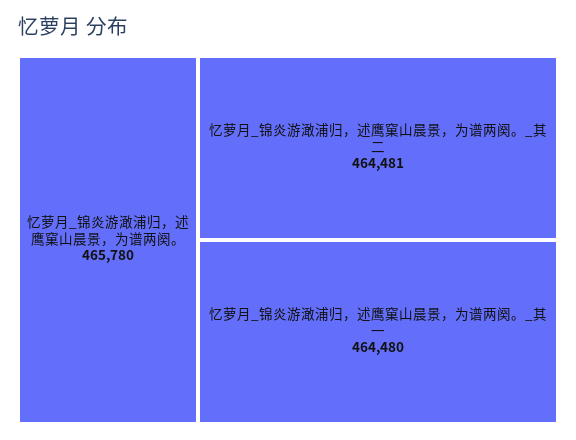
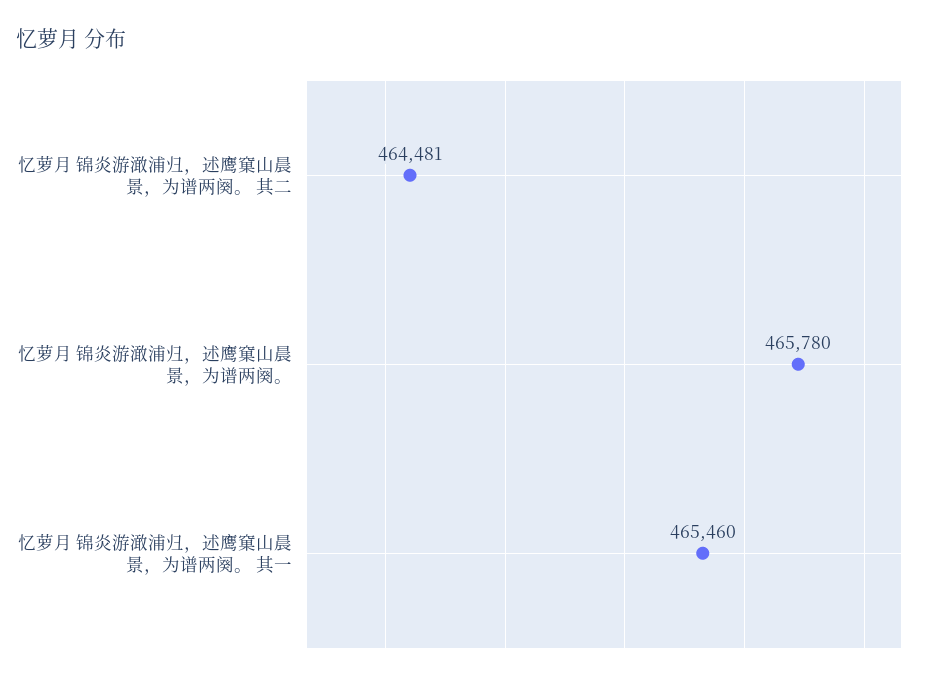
  {
    "忆萝月_锦炎游澉浦归，述鹰窠山晨景，为谱两阕。": 465780,
    "忆萝月_锦炎游澉浦归，述鹰窠山晨景，为谱两阕。_其二": 464481,
-   "忆萝月_锦炎游澉浦归，述鹰窠山晨景，为谱两阕。_其一": 464480
+   "忆萝月_锦炎游澉浦归，述鹰窠山晨景，为谱两阕。_其一": 465460
  }

